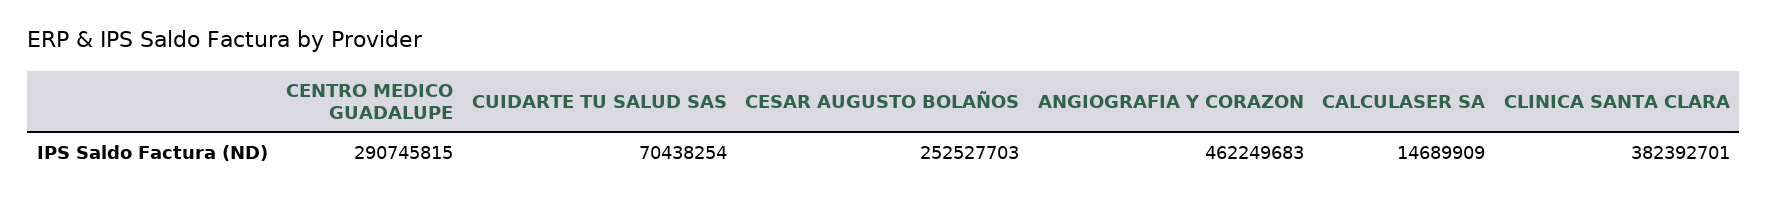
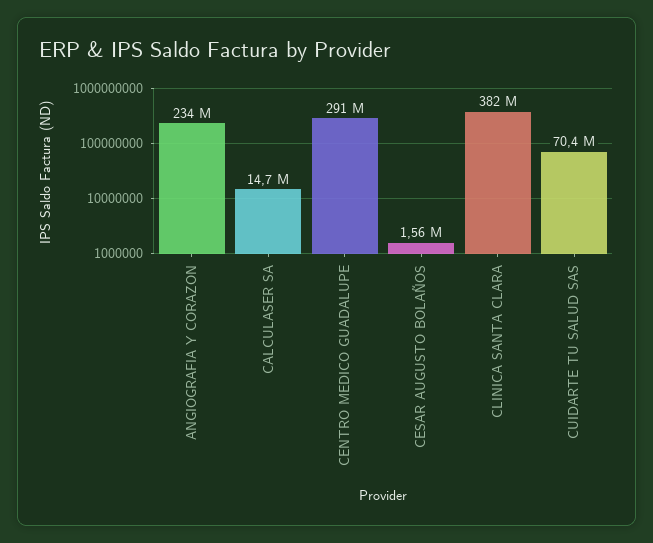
  {
    "CENTRO MEDICO GUADALUPE": 290745815,
    "CUIDARTE TU SALUD SAS": 70438254,
-   "CESAR AUGUSTO BOLAÑOS": 252527703,
+   "CESAR AUGUSTO BOLAÑOS": 1560000,
-   "ANGIOGRAFIA Y CORAZON": 462249683,
+   "ANGIOGRAFIA Y CORAZON": 234000000,
    "CALCULASER SA": 14689909,
    "CLINICA SANTA CLARA": 382392701
  }

